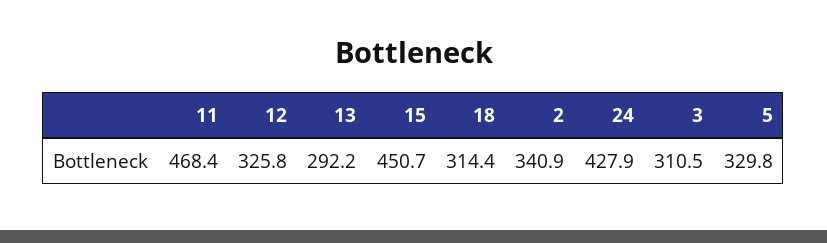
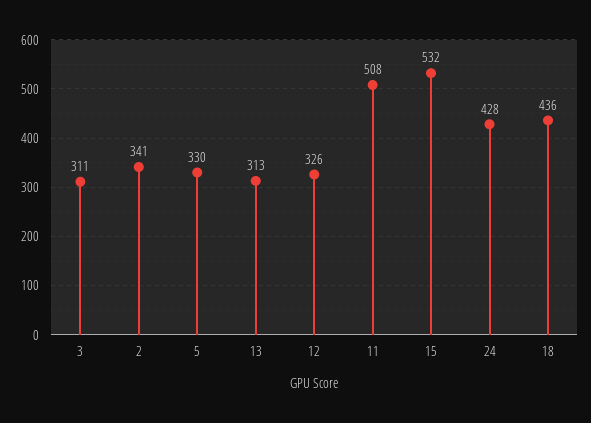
  {
-   "11": 468.4,
+   "11": 508,
    "12": 325.8,
-   "13": 292.2,
+   "13": 313,
-   "15": 450.7,
+   "15": 532,
-   "18": 314.4,
+   "18": 436,
    "2": 340.9,
    "24": 427.9,
    "3": 310.5,
    "5": 329.8
  }

